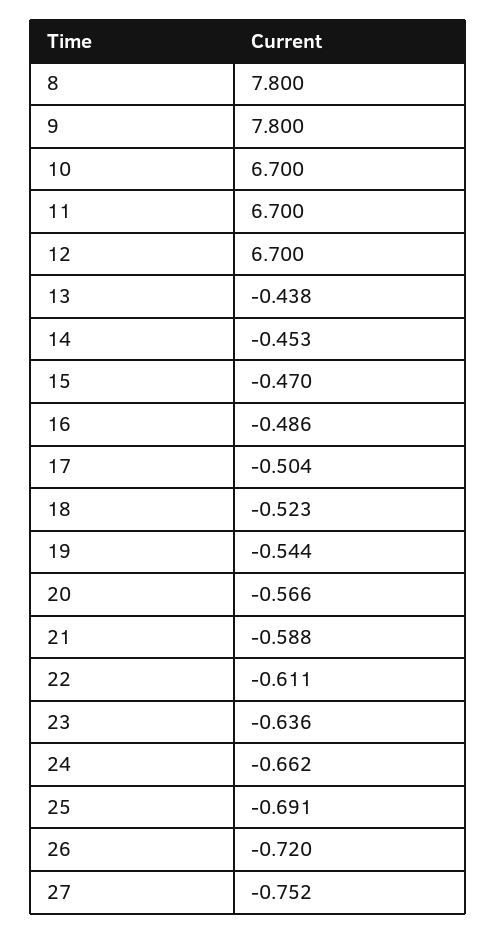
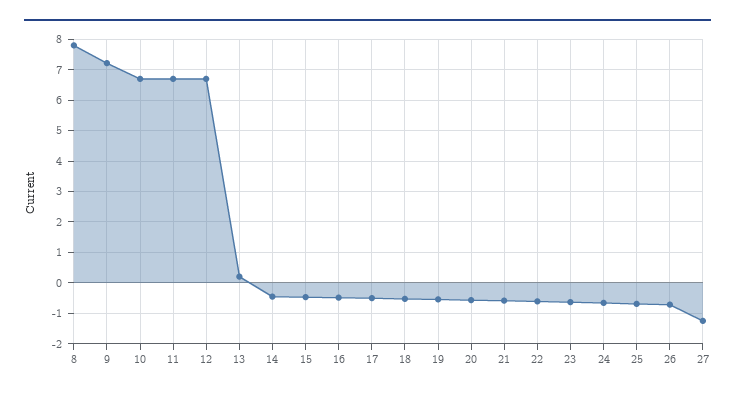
  {
    "8": 7.8,
-   "9": 7.8,
+   "9": 7.2,
    "10": 6.7,
    "11": 6.7,
    "12": 6.7,
-   "13": -0.438,
+   "13": 0.2,
    "14": -0.453,
    "15": -0.47,
    "16": -0.486,
    "17": -0.504,
    "18": -0.523,
    "19": -0.544,
    "20": -0.566,
    "21": -0.588,
    "22": -0.611,
    "23": -0.636,
    "24": -0.662,
    "25": -0.691,
    "26": -0.72,
-   "27": -0.752
+   "27": -1.2
  }

